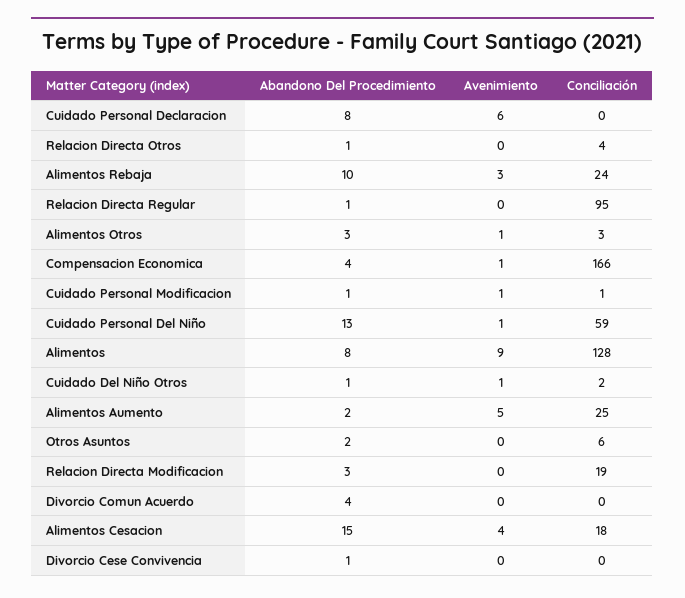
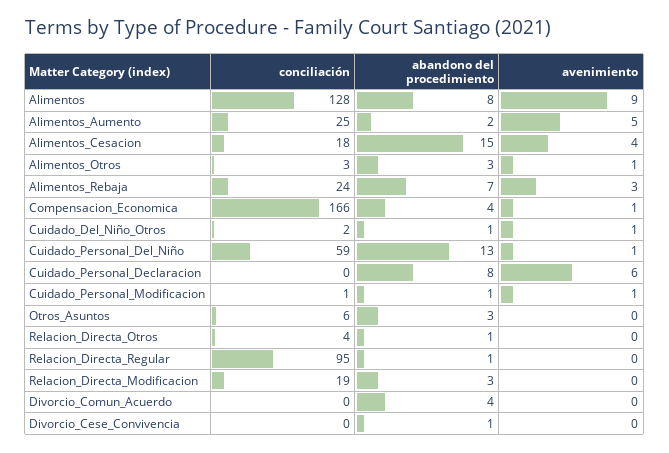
  {
    "Abandono Del Procedimiento": {
      "Cuidado Personal Declaracion": 8,
      "Relacion Directa Otros": 1,
-     "Alimentos Rebaja": 10,
+     "Alimentos Rebaja": 7,
      "Relacion Directa Regular": 1,
      "Alimentos Otros": 3,
      "Compensacion Economica": 4,
      "Cuidado Personal Modificacion": 1,
      "Cuidado Personal Del Niño": 13,
      "Alimentos": 8,
      "Cuidado Del Niño Otros": 1,
      "Alimentos Aumento": 2,
-     "Otros Asuntos": 2,
+     "Otros Asuntos": 3,
      "Relacion Directa Modificacion": 3,
      "Divorcio Comun Acuerdo": 4,
      "Alimentos Cesacion": 15,
      "Divorcio Cese Convivencia": 1
    },
    "Avenimiento": {
      "Cuidado Personal Declaracion": 6,
      "Relacion Directa Otros": 0,
      "Alimentos Rebaja": 3,
      "Relacion Directa Regular": 0,
      "Alimentos Otros": 1,
      "Compensacion Economica": 1,
      "Cuidado Personal Modificacion": 1,
      "Cuidado Personal Del Niño": 1,
      "Alimentos": 9,
      "Cuidado Del Niño Otros": 1,
      "Alimentos Aumento": 5,
      "Otros Asuntos": 0,
      "Relacion Directa Modificacion": 0,
      "Divorcio Comun Acuerdo": 0,
      "Alimentos Cesacion": 4,
      "Divorcio Cese Convivencia": 0
    },
    "Conciliación": {
      "Cuidado Personal Declaracion": 0,
      "Relacion Directa Otros": 4,
      "Alimentos Rebaja": 24,
      "Relacion Directa Regular": 95,
      "Alimentos Otros": 3,
      "Compensacion Economica": 166,
      "Cuidado Personal Modificacion": 1,
      "Cuidado Personal Del Niño": 59,
      "Alimentos": 128,
      "Cuidado Del Niño Otros": 2,
      "Alimentos Aumento": 25,
      "Otros Asuntos": 6,
      "Relacion Directa Modificacion": 19,
      "Divorcio Comun Acuerdo": 0,
      "Alimentos Cesacion": 18,
      "Divorcio Cese Convivencia": 0
    }
  }

